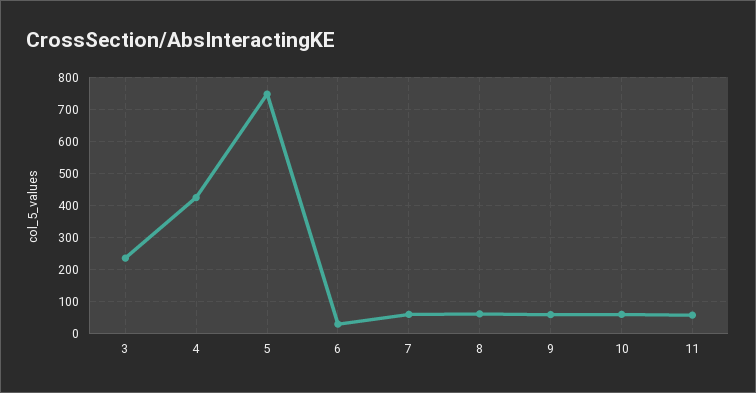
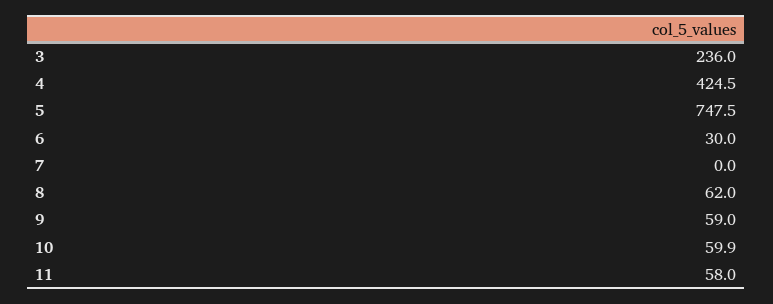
  {
    "3": 236,
    "4": 424.5,
    "5": 747.5,
    "6": 30,
-   "7": 60,
+   "7": 0,
    "8": 62,
    "9": 59,
    "10": 59.9,
    "11": 58
  }

